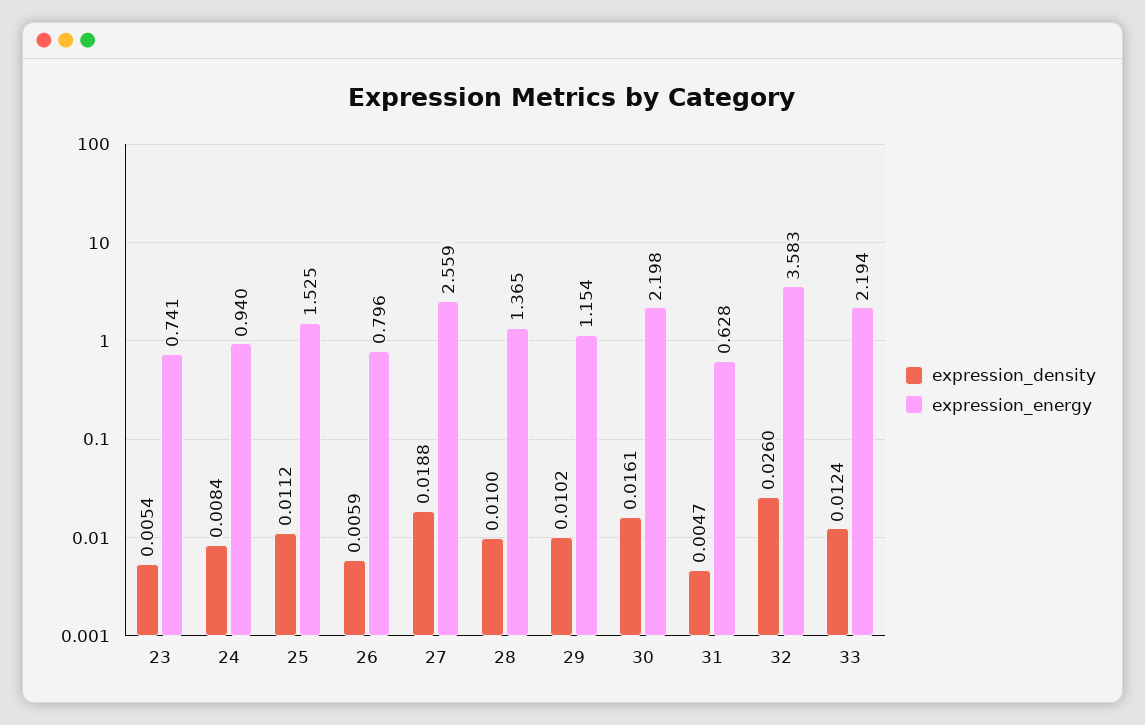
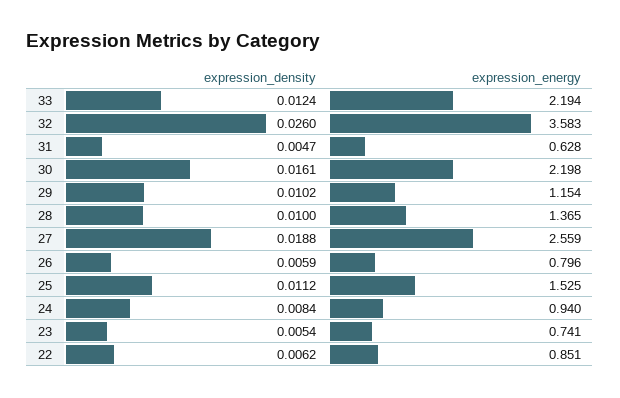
  {
    "expression_density": {
      "23": 0.0054,
      "24": 0.0084,
      "25": 0.0112,
      "26": 0.0059,
      "27": 0.0188,
      "28": 0.01,
      "29": 0.0102,
      "30": 0.0161,
      "31": 0.0047,
      "32": 0.026,
-     "33": 0.0124
+     "33": 0.0124,
+     "22": 0.0062
    },
    "expression_energy": {
      "23": 0.741,
      "24": 0.94,
      "25": 1.525,
      "26": 0.796,
      "27": 2.559,
      "28": 1.365,
      "29": 1.154,
      "30": 2.198,
      "31": 0.628,
      "32": 3.583,
-     "33": 2.194
+     "33": 2.194,
+     "22": 0.851
    }
  }

